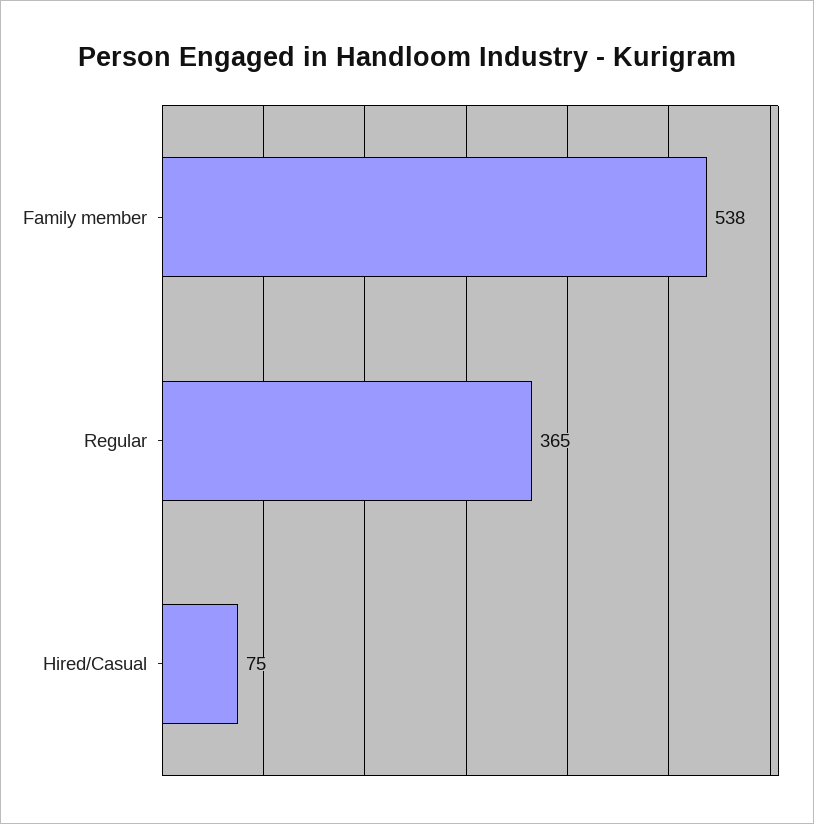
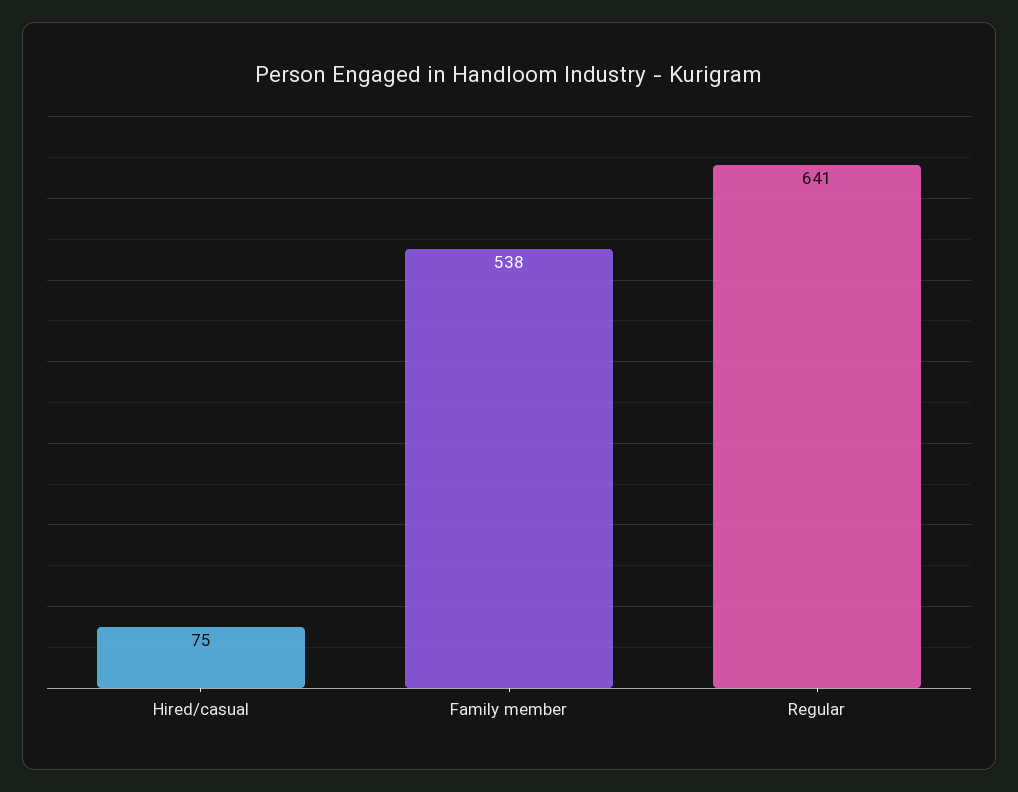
  {
    "Family member": 538,
-   "Regular": 365,
+   "Regular": 641,
    "Hired/Casual": 75
  }

